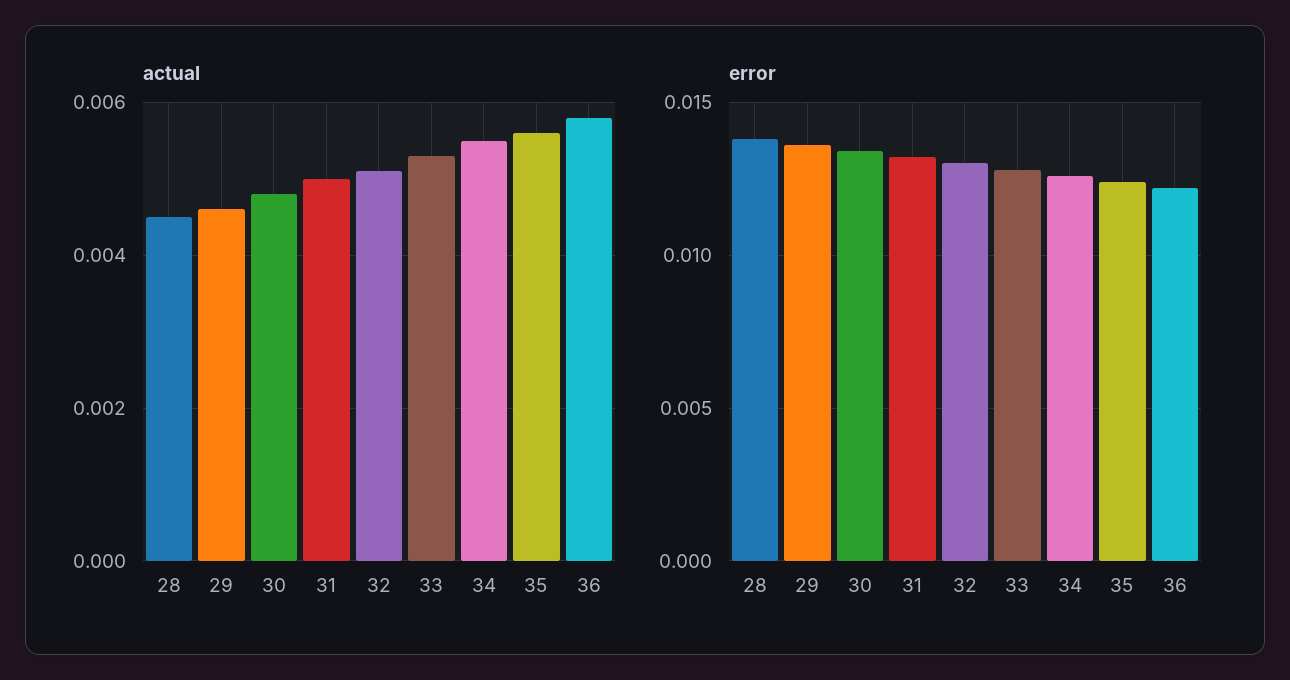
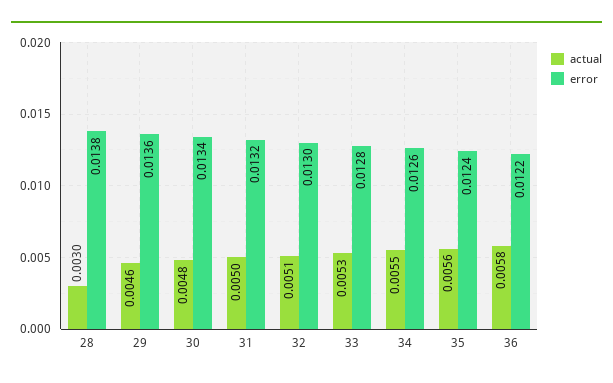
  {
    "actual": {
-     "28": 0.0045,
+     "28": 0.003,
      "29": 0.0046,
      "30": 0.0048,
      "31": 0.005,
      "32": 0.0051,
      "33": 0.0053,
      "34": 0.0055,
      "35": 0.0056,
      "36": 0.0058
    },
    "error": {
      "28": 0.0138,
      "29": 0.0136,
      "30": 0.0134,
      "31": 0.0132,
      "32": 0.013,
      "33": 0.0128,
      "34": 0.0126,
      "35": 0.0124,
      "36": 0.0122
    }
  }

